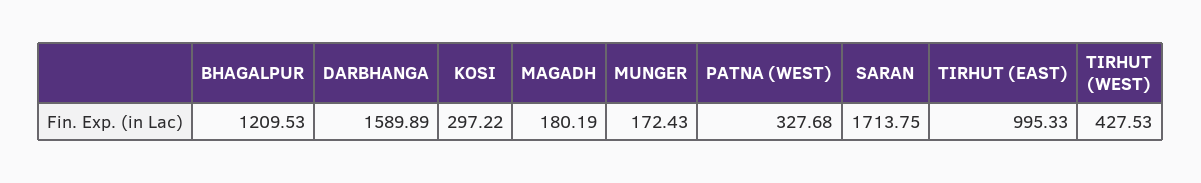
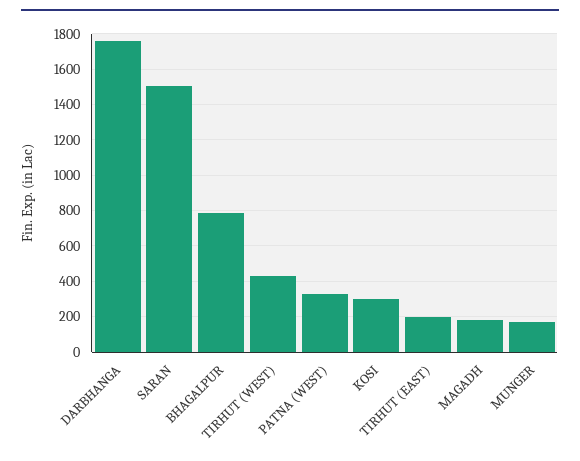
  {
-   "BHAGALPUR": 1209.53,
+   "BHAGALPUR": 800,
-   "DARBHANGA": 1589.89,
+   "DARBHANGA": 1750,
    "KOSI": 297.22,
    "MAGADH": 180.19,
    "MUNGER": 172.43,
    "PATNA (WEST)": 327.68,
-   "SARAN": 1713.75,
+   "SARAN": 1500,
-   "TIRHUT (EAST)": 995.33,
+   "TIRHUT (EAST)": 200,
    "TIRHUT (WEST)": 427.53
  }

